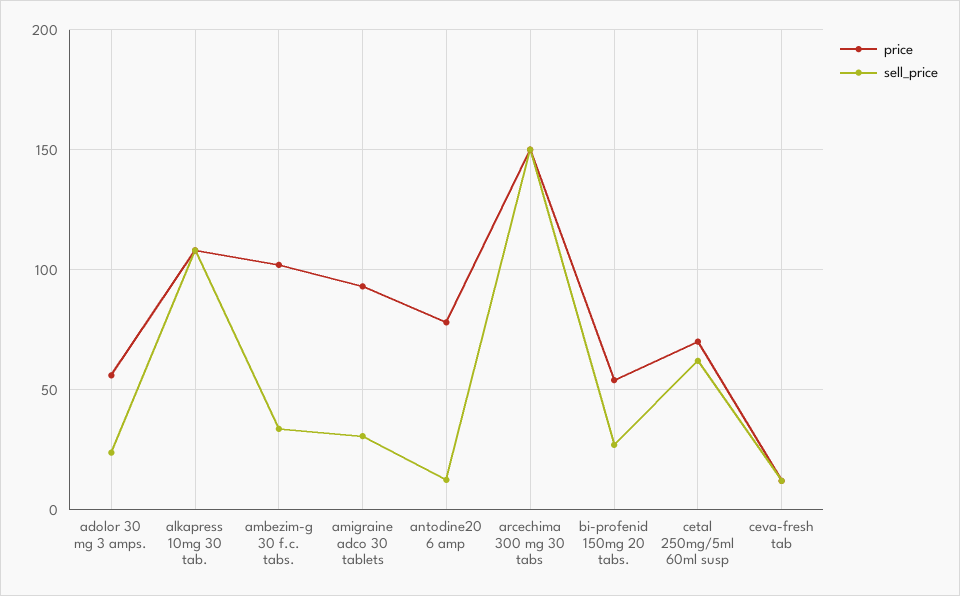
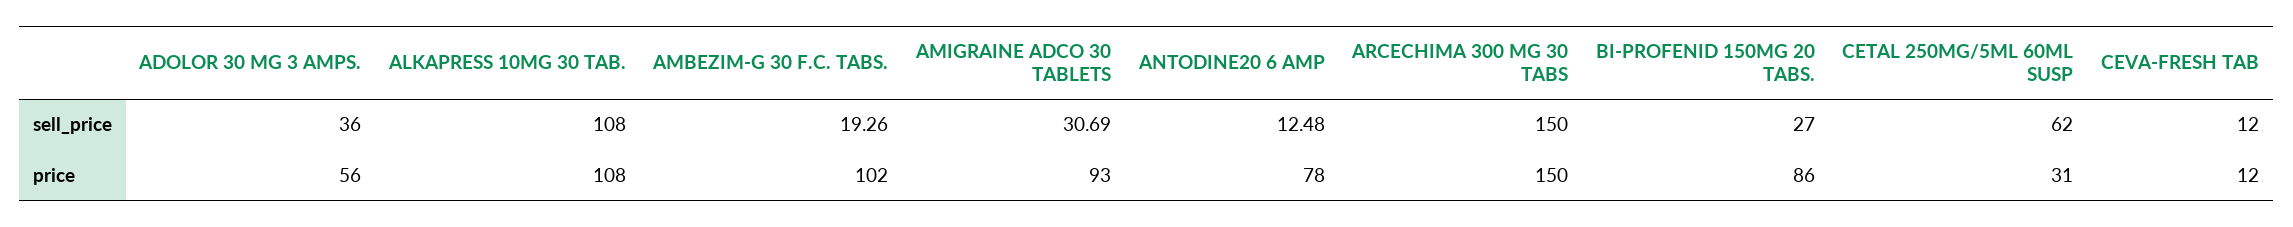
  {
    "price": {
      "adolor 30 mg 3 amps.": 56,
      "alkapress 10mg 30 tab.": 108,
      "ambezim-g 30 f.c. tabs.": 102,
      "amigraine adco 30 tablets": 93,
      "antodine20 6 amp": 78,
      "arcechima 300 mg 30 tabs": 150,
-     "bi-profenid 150mg 20 tabs.": 55,
+     "bi-profenid 150mg 20 tabs.": 86,
-     "cetal 250mg/5ml 60ml susp": 70,
+     "cetal 250mg/5ml 60ml susp": 31,
      "ceva-fresh tab": 12
    },
    "sell_price": {
-     "adolor 30 mg 3 amps.": 25,
+     "adolor 30 mg 3 amps.": 36,
      "alkapress 10mg 30 tab.": 108,
-     "ambezim-g 30 f.c. tabs.": 35,
+     "ambezim-g 30 f.c. tabs.": 19.26,
      "amigraine adco 30 tablets": 30.69,
      "antodine20 6 amp": 12.48,
      "arcechima 300 mg 30 tabs": 150,
      "bi-profenid 150mg 20 tabs.": 27,
      "cetal 250mg/5ml 60ml susp": 62,
      "ceva-fresh tab": 12
    }
  }

